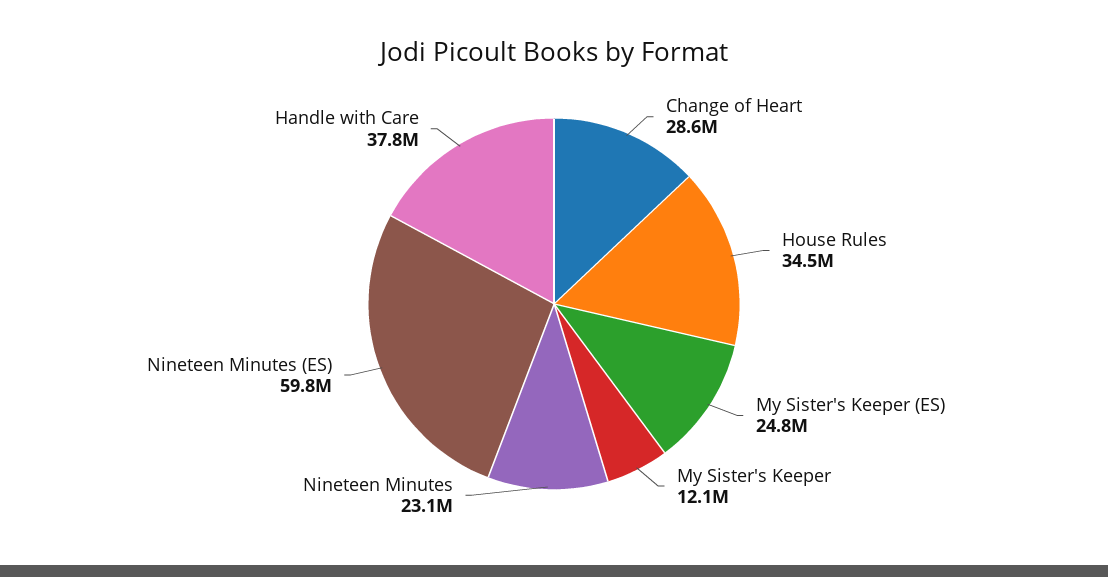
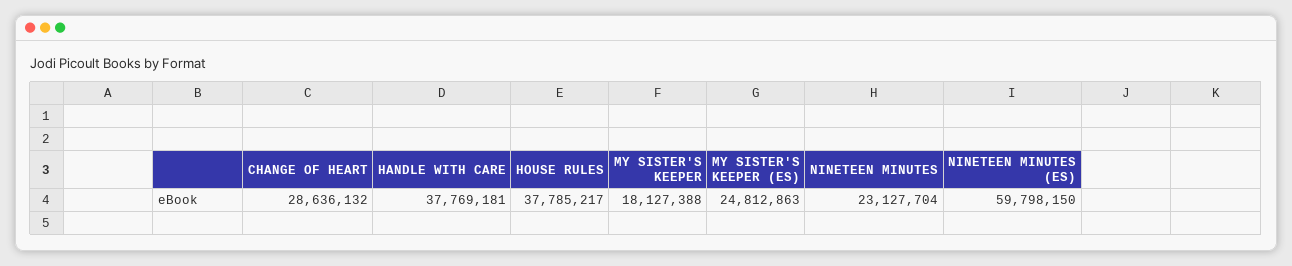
  {
    "Change of Heart": 28636132,
-   "House Rules": 34500000,
+   "House Rules": 37785217,
    "My Sister's Keeper (ES)": 24812863,
-   "My Sister's Keeper": 12100000,
+   "My Sister's Keeper": 18127388,
    "Nineteen Minutes": 23127704,
    "Nineteen Minutes (ES)": 59798150,
    "Handle with Care": 37769181
  }

